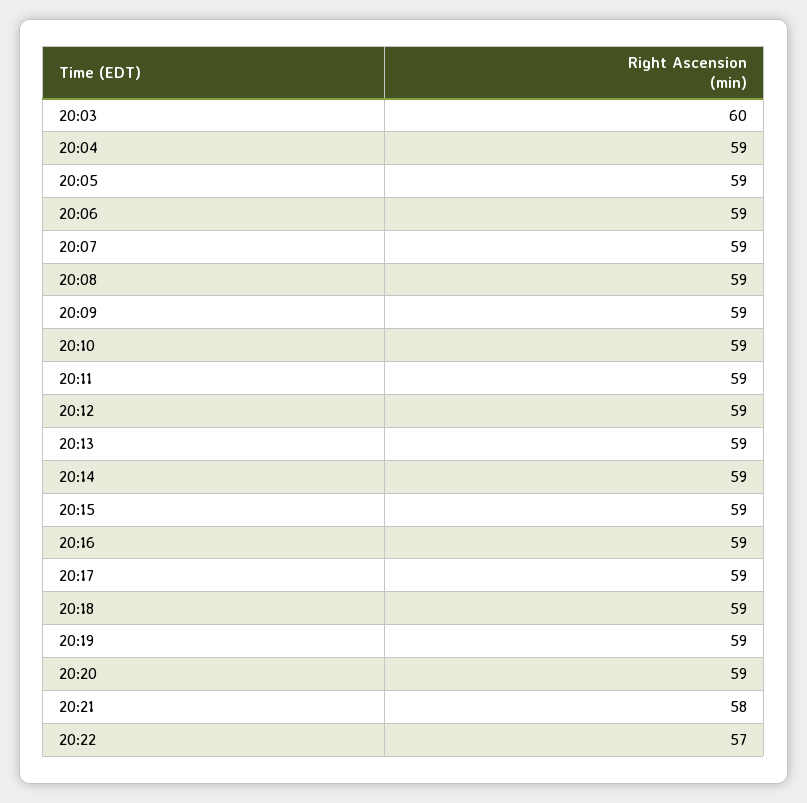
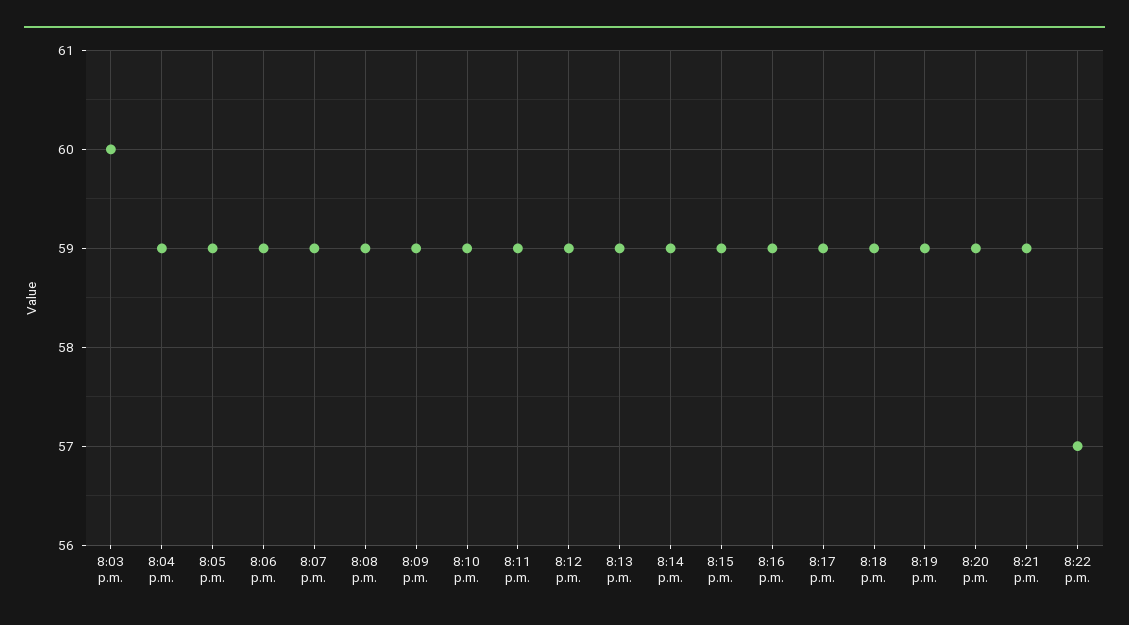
  {
    "20:03": 60,
    "20:04": 59,
    "20:05": 59,
    "20:06": 59,
    "20:07": 59,
    "20:08": 59,
    "20:09": 59,
    "20:10": 59,
    "20:11": 59,
    "20:12": 59,
    "20:13": 59,
    "20:14": 59,
    "20:15": 59,
    "20:16": 59,
    "20:17": 59,
    "20:18": 59,
    "20:19": 59,
    "20:20": 59,
-   "20:21": 58,
+   "20:21": 59,
    "20:22": 57
  }

